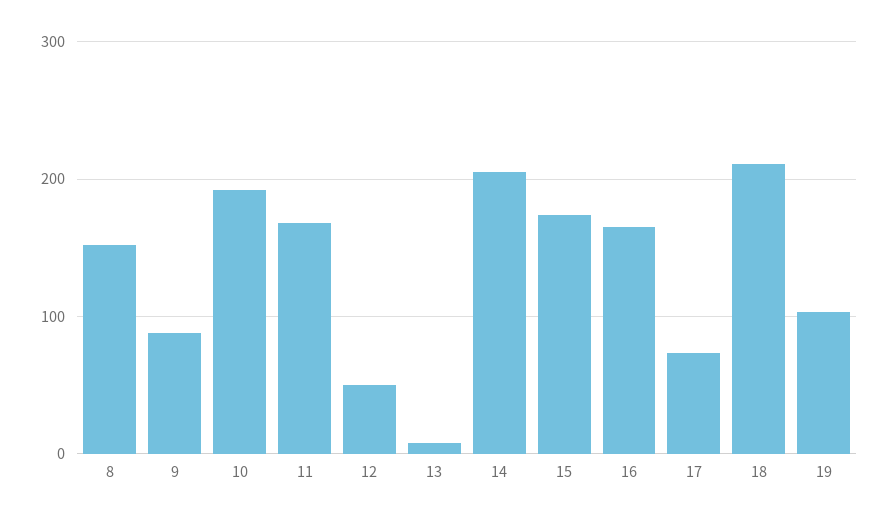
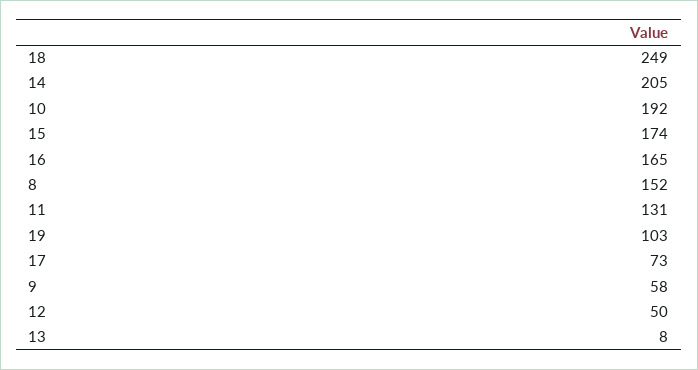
  {
    "8": 152,
-   "9": 90,
+   "9": 58,
    "10": 192,
-   "11": 170,
+   "11": 131,
    "12": 50,
    "13": 8,
    "14": 205,
    "15": 174,
    "16": 165,
    "17": 73,
-   "18": 210,
+   "18": 249,
    "19": 103
  }

